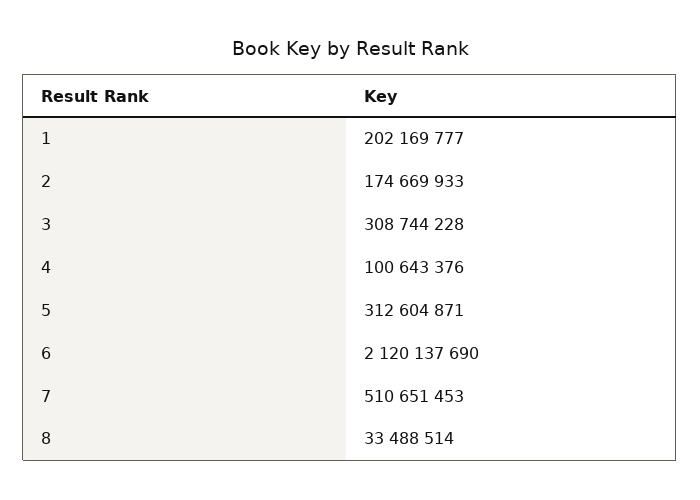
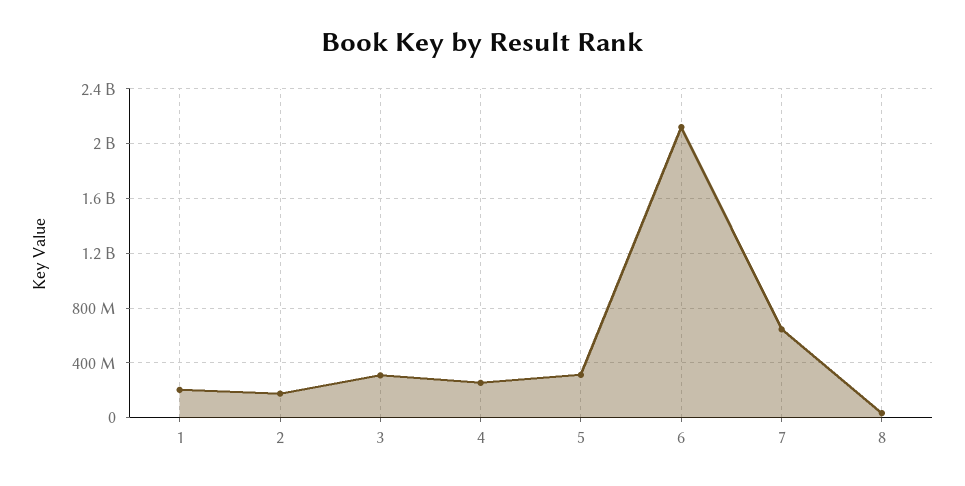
  {
    "1": 202169777,
    "2": 174669933,
    "3": 308744228,
-   "4": 100643376,
+   "4": 250000000,
    "5": 312604871,
    "6": 2120137690,
-   "7": 510651453,
+   "7": 650000000,
    "8": 33488514
  }

